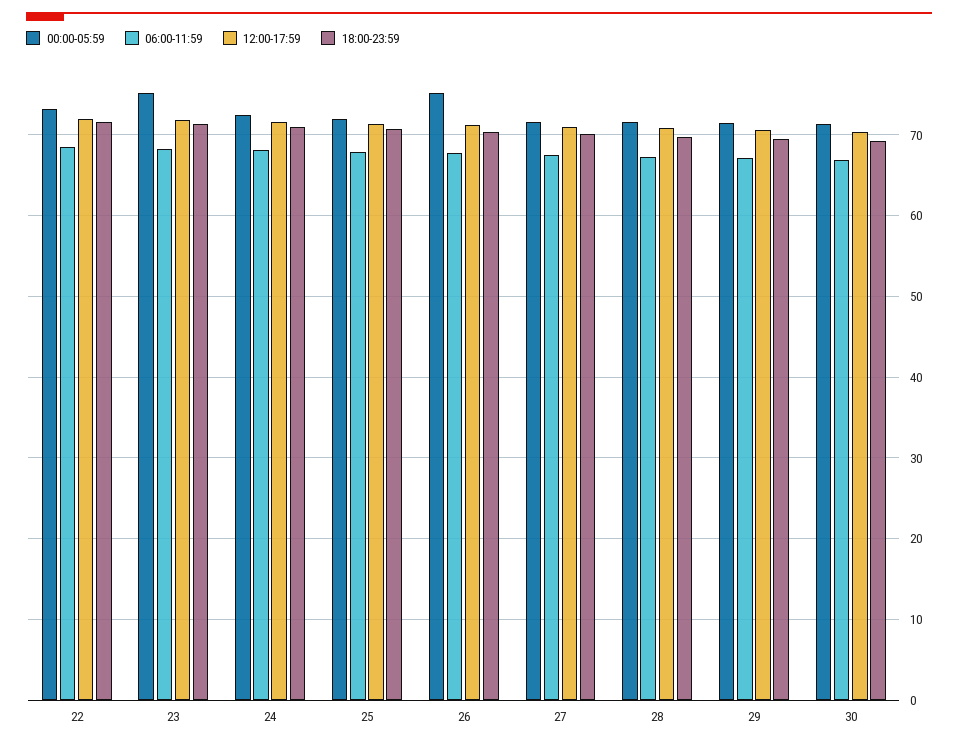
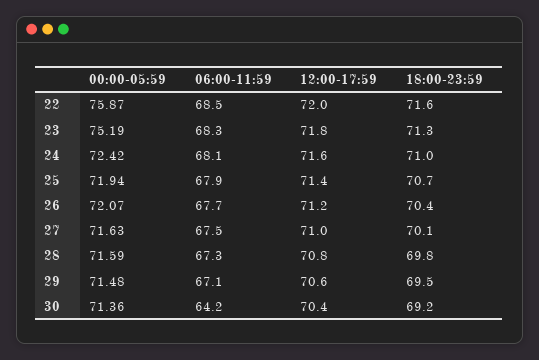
  {
    "00:00-05:59": {
-     "22": 73,
+     "22": 75.87,
      "23": 75.19,
      "24": 72.42,
      "25": 71.94,
-     "26": 75,
+     "26": 72.07,
      "27": 71.63,
      "28": 71.59,
      "29": 71.48,
      "30": 71.36
    },
    "06:00-11:59": {
      "22": 68.5,
      "23": 68.3,
      "24": 68.1,
      "25": 67.9,
      "26": 67.7,
      "27": 67.5,
      "28": 67.3,
      "29": 67.1,
-     "30": 67
+     "30": 64.2
    },
    "12:00-17:59": {
      "22": 72,
      "23": 71.8,
      "24": 71.6,
      "25": 71.4,
      "26": 71.2,
      "27": 71,
      "28": 70.8,
      "29": 70.6,
      "30": 70.4
    },
    "18:00-23:59": {
      "22": 71.6,
      "23": 71.3,
      "24": 71,
      "25": 70.7,
      "26": 70.4,
      "27": 70.1,
      "28": 69.8,
      "29": 69.5,
      "30": 69.2
    }
  }

